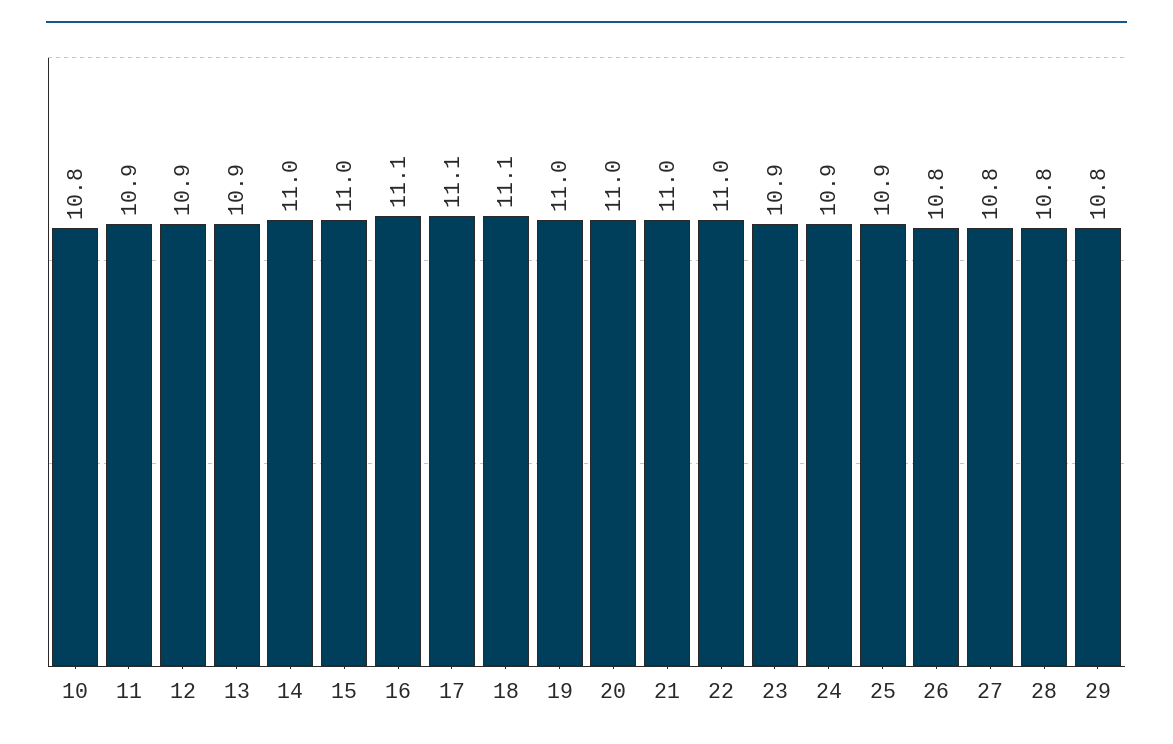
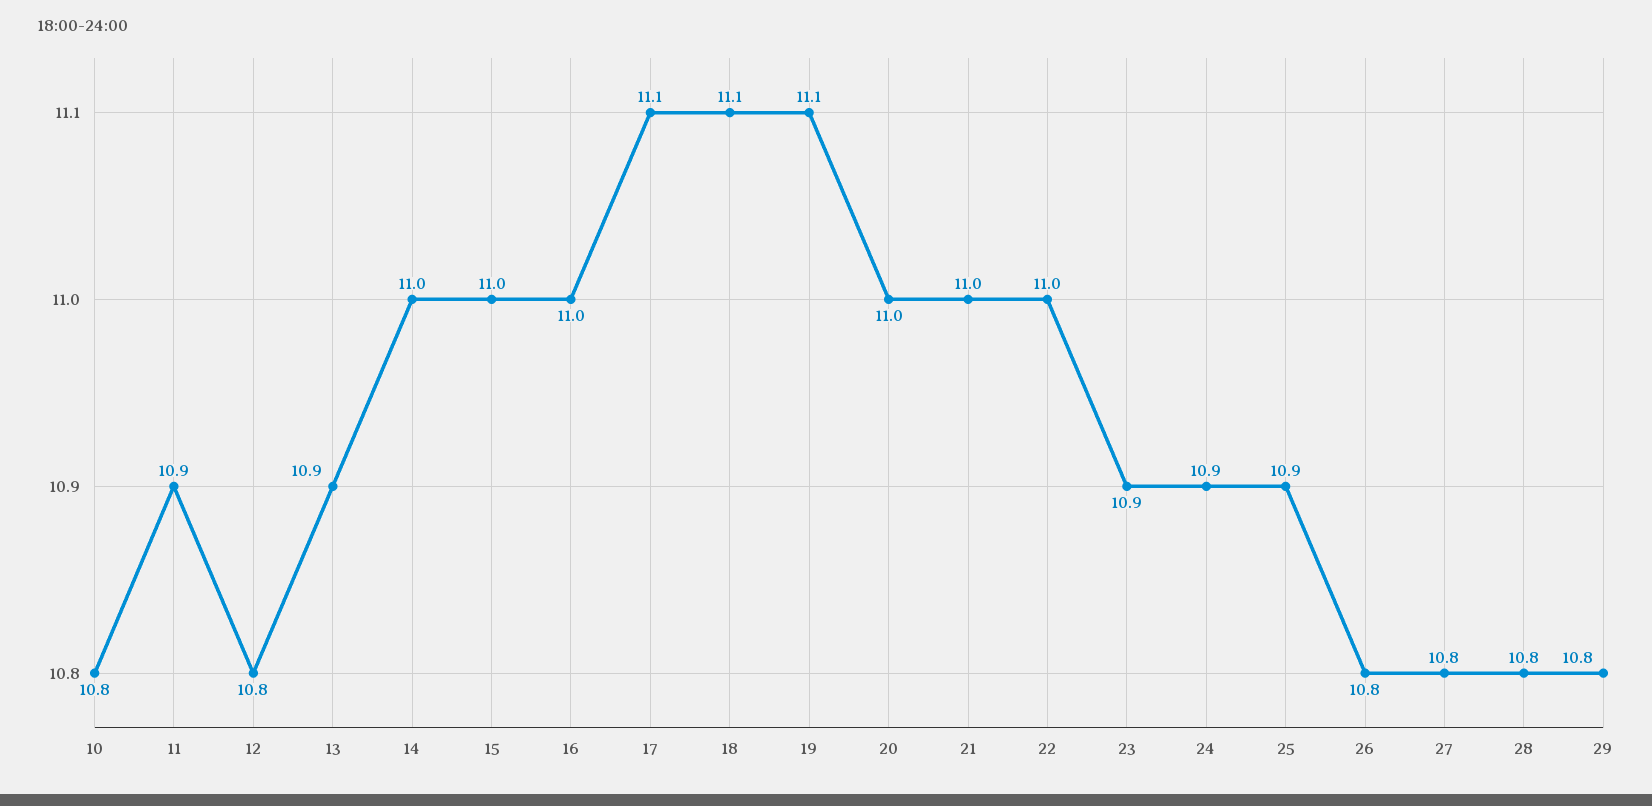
  {
    "10": 10.8,
    "11": 10.9,
-   "12": 10.9,
+   "12": 10.8,
    "13": 10.9,
    "14": 11,
    "15": 11,
-   "16": 11.1,
+   "16": 11,
    "17": 11.1,
    "18": 11.1,
-   "19": 11,
+   "19": 11.1,
    "20": 11,
    "21": 11,
    "22": 11,
    "23": 10.9,
    "24": 10.9,
    "25": 10.9,
    "26": 10.8,
    "27": 10.8,
    "28": 10.8,
    "29": 10.8
  }

